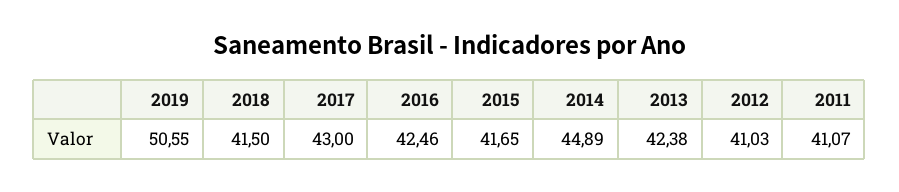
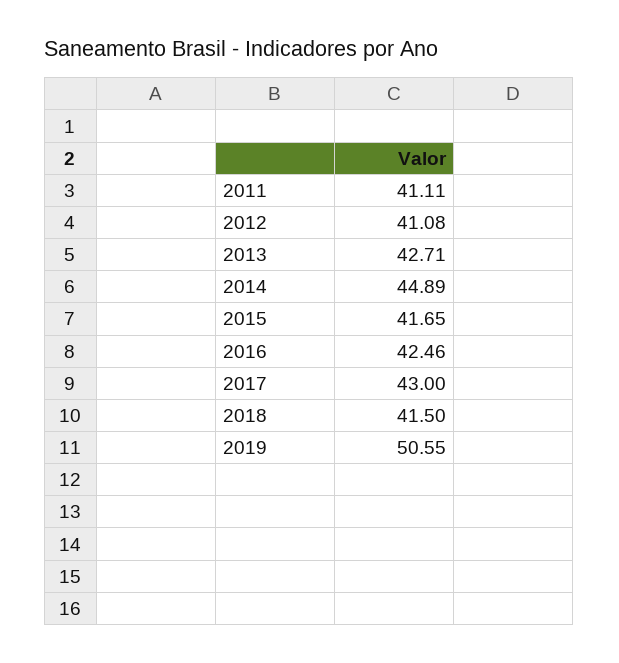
  {
    "2019": 50.55,
    "2018": 41.5,
    "2017": 43,
    "2016": 42.46,
    "2015": 41.65,
    "2014": 44.89,
-   "2013": 42.38,
+   "2013": 42.71,
-   "2012": 41.03,
+   "2012": 41.08,
-   "2011": 41.07
+   "2011": 41.11
  }

